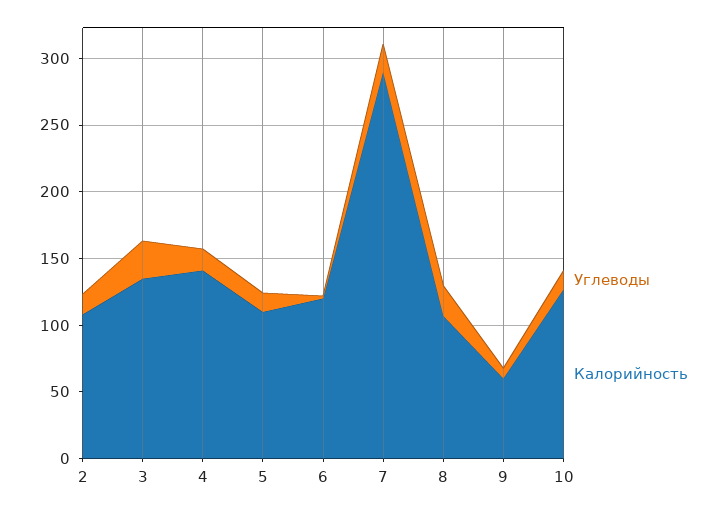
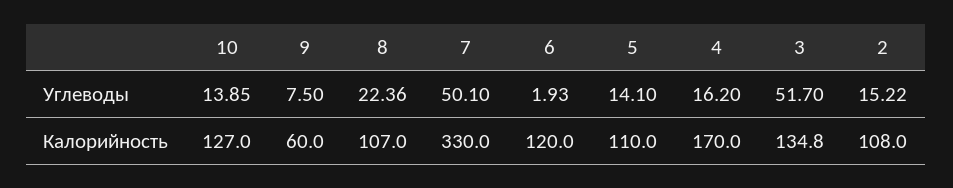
  {
    "Углеводы": {
      "2": 15.22,
-     "3": 30,
+     "3": 51.7,
      "4": 16.2,
      "5": 14.1,
      "6": 1.93,
-     "7": 20,
+     "7": 50.1,
      "8": 22.36,
      "9": 7.5,
      "10": 13.85
    },
    "Калорийность": {
      "2": 108,
      "3": 134.8,
-     "4": 140,
+     "4": 170,
      "5": 110,
      "6": 120,
-     "7": 290,
+     "7": 330,
      "8": 107,
      "9": 60,
      "10": 127
    }
  }

